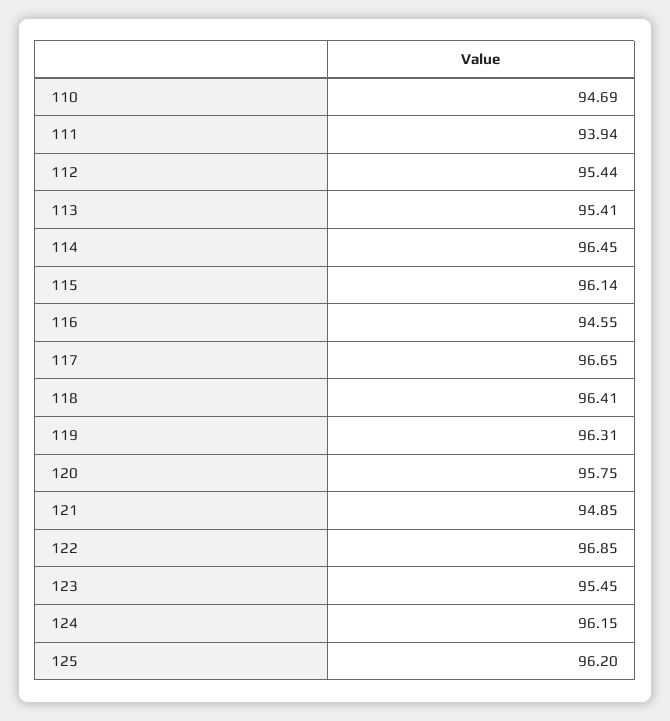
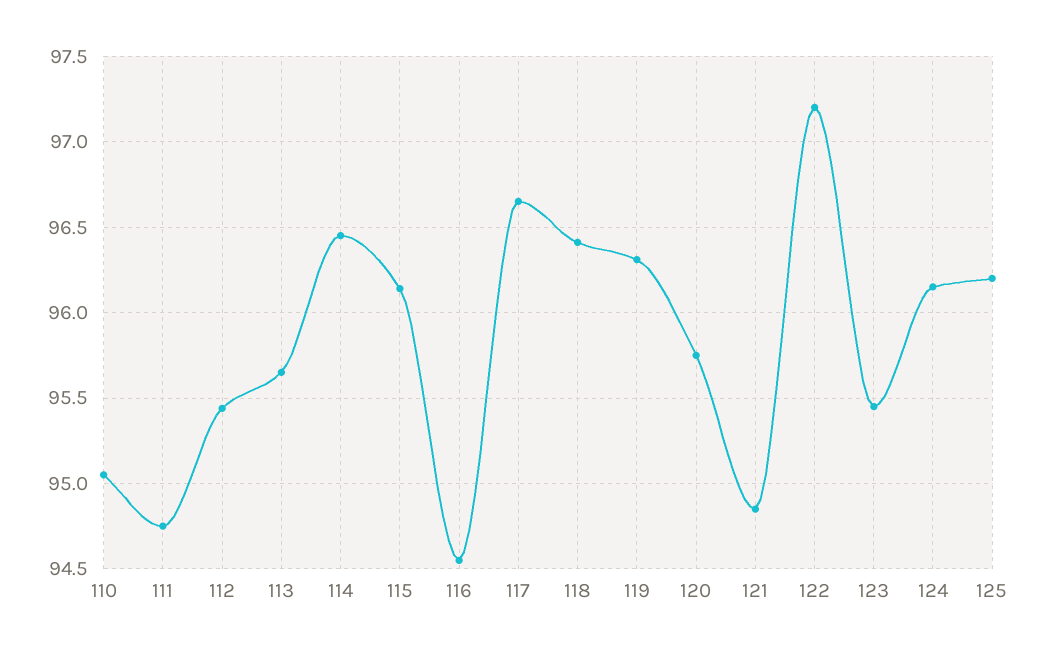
  {
-   "110": 94.69,
+   "110": 95.05,
-   "111": 93.94,
+   "111": 94.75,
    "112": 95.44,
-   "113": 95.41,
+   "113": 95.65,
    "114": 96.45,
    "115": 96.14,
    "116": 94.55,
    "117": 96.65,
    "118": 96.41,
    "119": 96.31,
    "120": 95.75,
    "121": 94.85,
-   "122": 96.85,
+   "122": 97.2,
    "123": 95.45,
    "124": 96.15,
    "125": 96.2
  }

